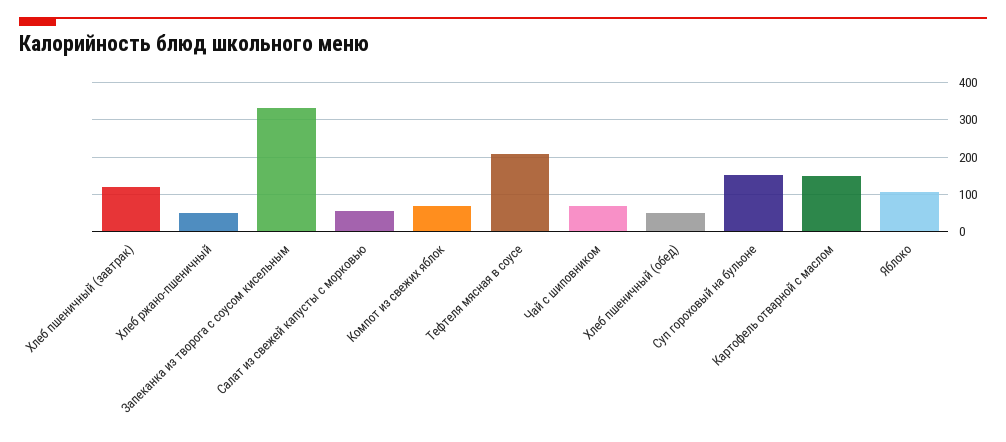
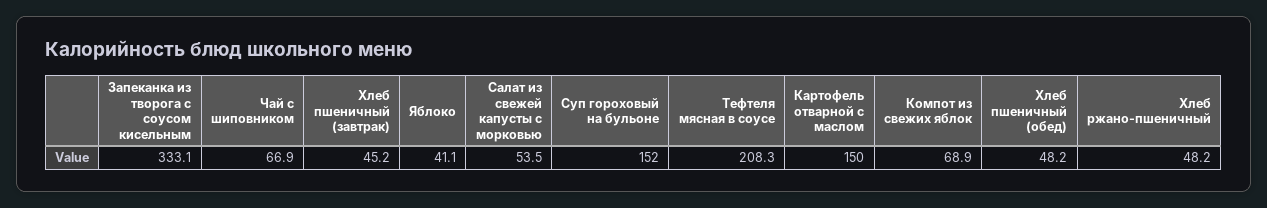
  {
-   "Хлеб пшеничный (завтрак)": 120,
+   "Хлеб пшеничный (завтрак)": 45.2,
    "Хлеб ржано-пшеничный": 48.2,
    "Запеканка из творога с соусом кисельным": 333.1,
    "Салат из свежей капусты с морковью": 53.5,
    "Компот из свежих яблок": 68.9,
    "Тефтеля мясная в соусе": 208.3,
    "Чай с шиповником": 66.9,
    "Хлеб пшеничный (обед)": 48.2,
    "Суп гороховый на бульоне": 152,
    "Картофель отварной с маслом": 150,
-   "Яблоко": 100
+   "Яблоко": 41.1
  }

